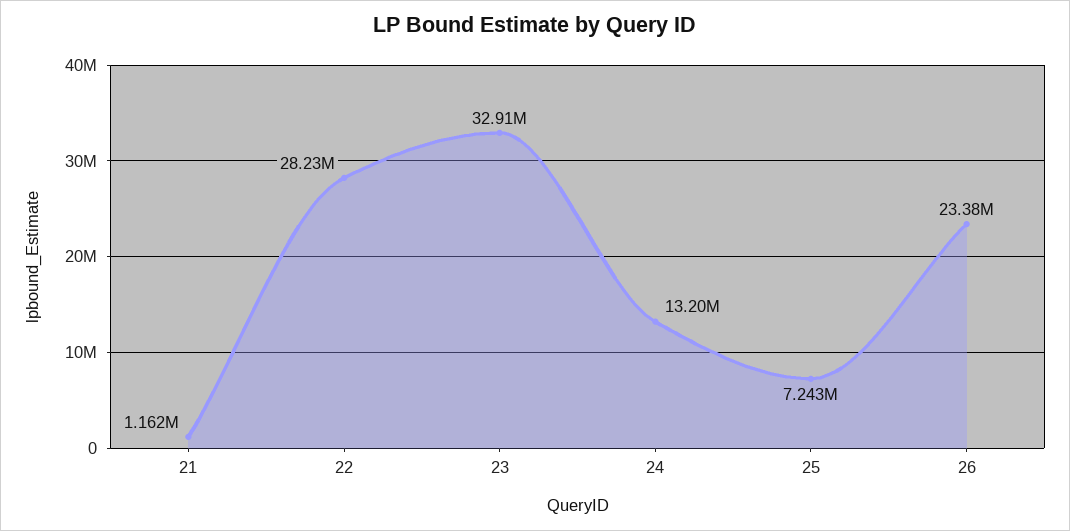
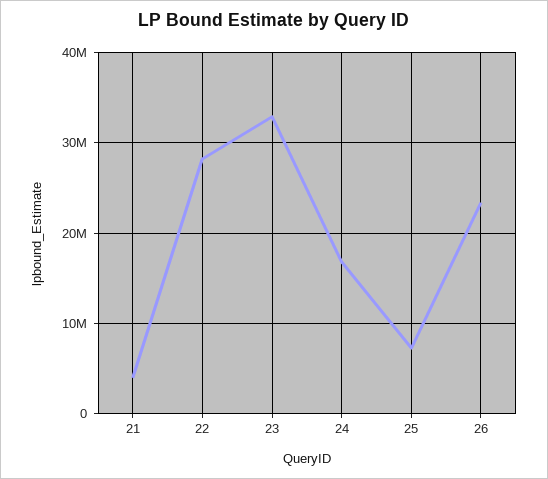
  {
-   "21": 1162000,
+   "21": 4000000,
    "22": 28230000,
    "23": 32910000,
-   "24": 13200000,
+   "24": 17000000,
    "25": 7243000,
    "26": 23380000
  }

